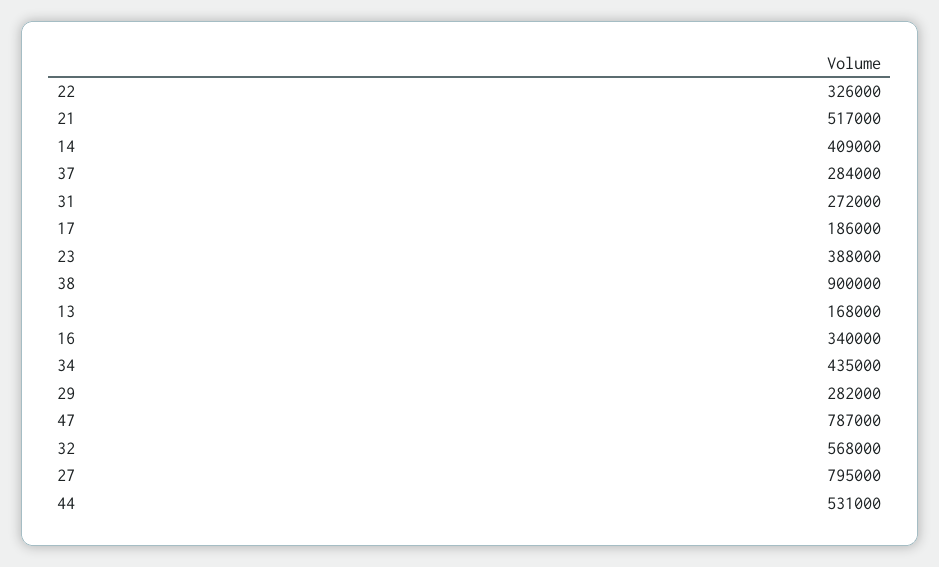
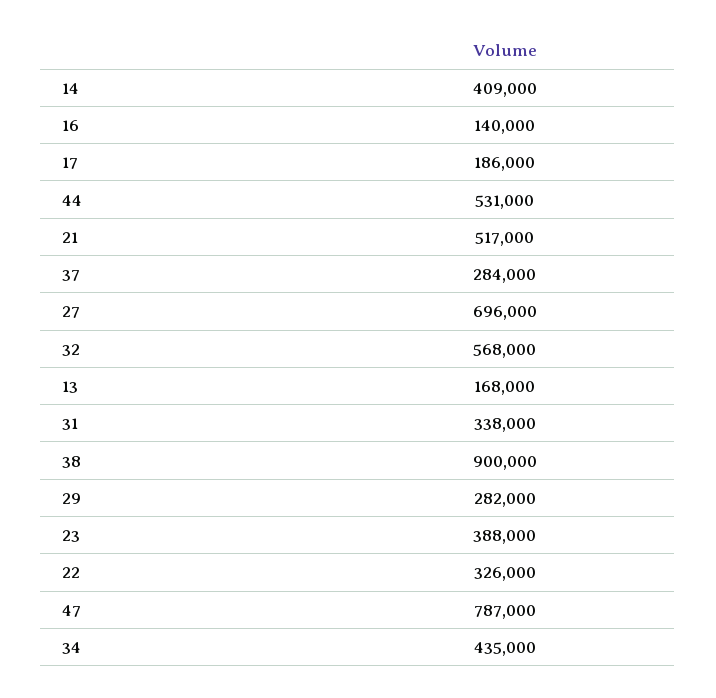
  {
    "22": 326000,
    "21": 517000,
    "14": 409000,
    "37": 284000,
-   "31": 272000,
+   "31": 338000,
    "17": 186000,
    "23": 388000,
    "38": 900000,
    "13": 168000,
-   "16": 340000,
+   "16": 140000,
    "34": 435000,
    "29": 282000,
    "47": 787000,
    "32": 568000,
-   "27": 795000,
+   "27": 696000,
    "44": 531000
  }

